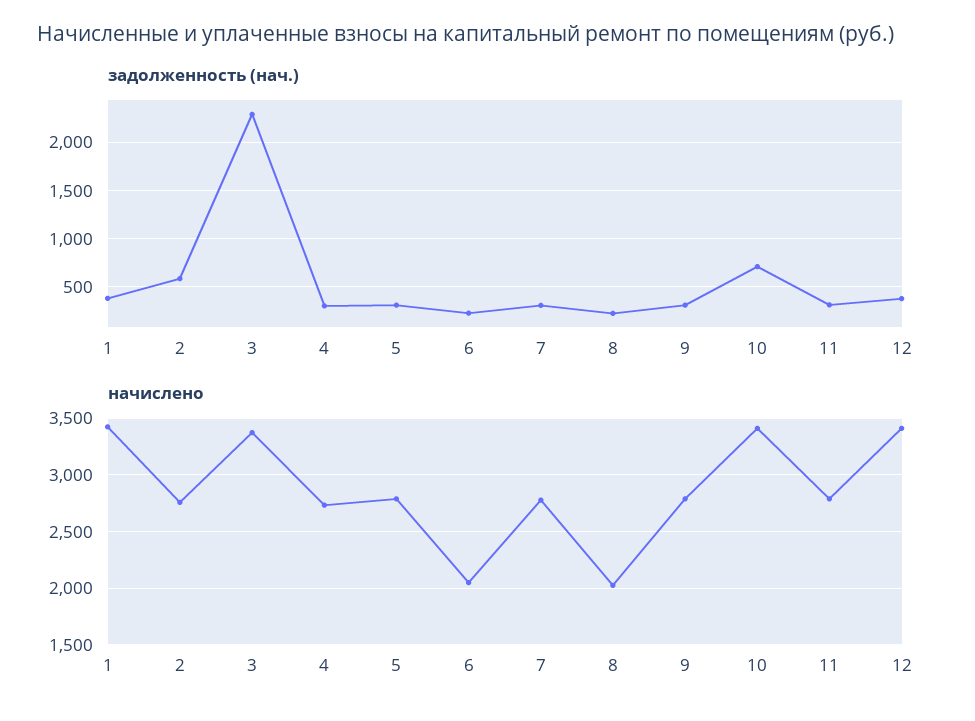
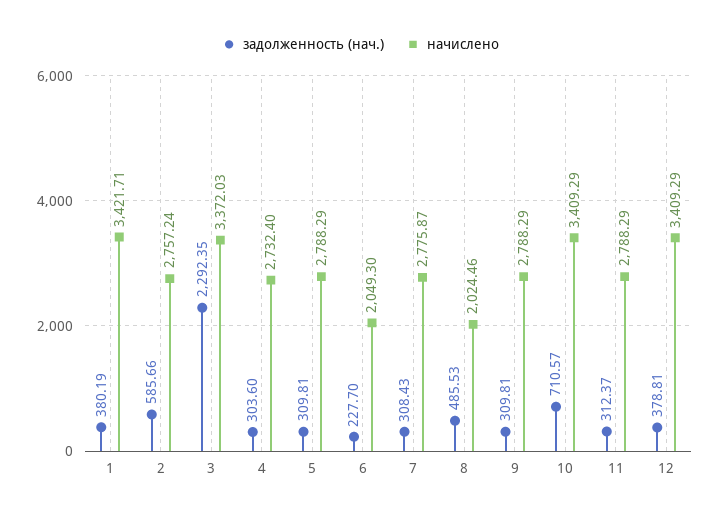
  {
    "задолженность (нач.)": {
      "1": 380.19,
      "2": 585.66,
      "3": 2292.35,
      "4": 303.6,
      "5": 309.81,
      "6": 227.7,
      "7": 308.43,
-     "8": 200,
+     "8": 485.53,
      "9": 309.81,
      "10": 710.57,
      "11": 312.37,
      "12": 378.81
    },
    "начислено": {
      "1": 3421.71,
      "2": 2757.24,
      "3": 3372.03,
      "4": 2732.4,
      "5": 2788.29,
      "6": 2049.3,
      "7": 2775.87,
      "8": 2024.46,
      "9": 2788.29,
      "10": 3409.29,
      "11": 2788.29,
      "12": 3409.29
    }
  }

